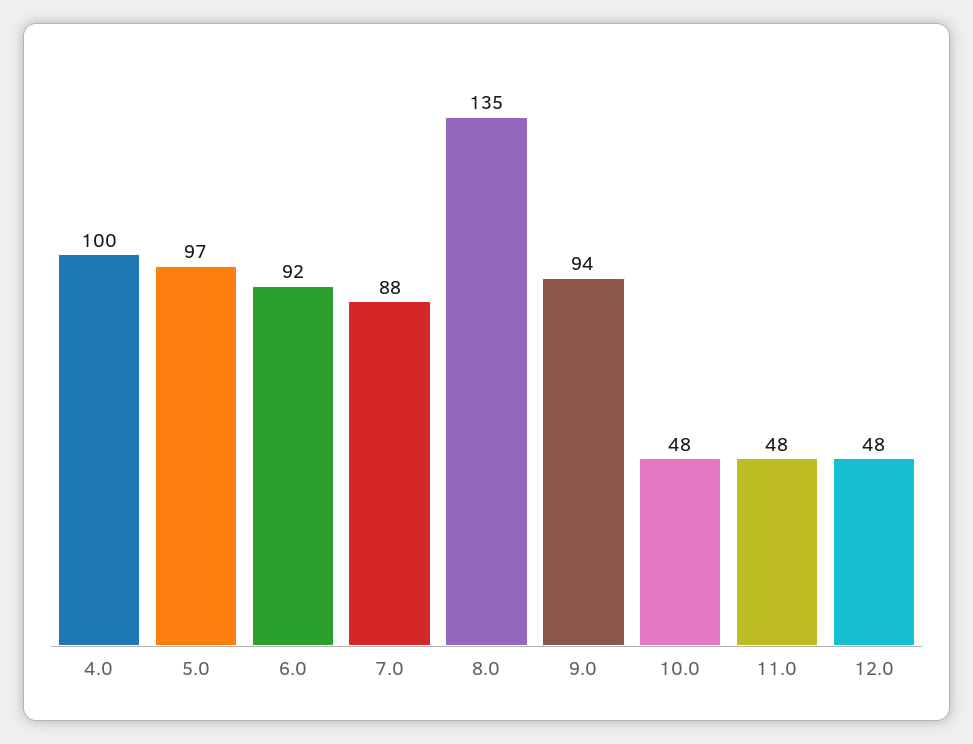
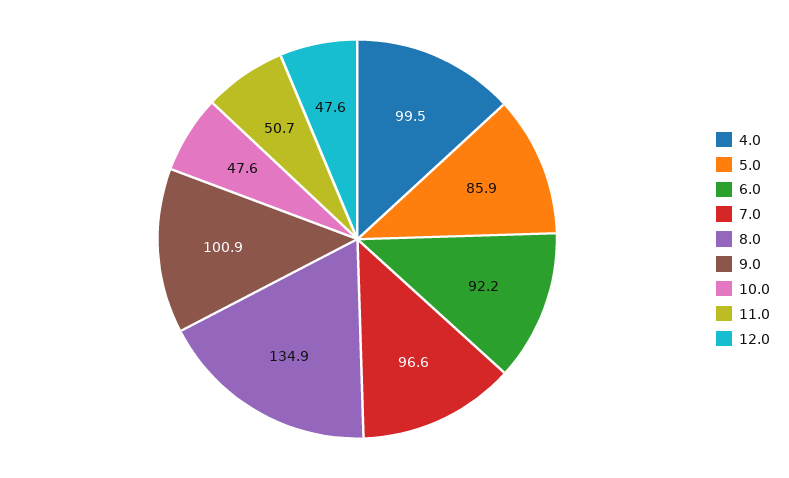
  {
    "4.0": 99.5,
-   "5.0": 97,
+   "5.0": 85.9,
    "6.0": 92.2,
-   "7.0": 88,
+   "7.0": 96.6,
    "8.0": 134.9,
-   "9.0": 94,
+   "9.0": 100.9,
    "10.0": 47.6,
-   "11.0": 48,
+   "11.0": 50.7,
    "12.0": 47.6
  }

